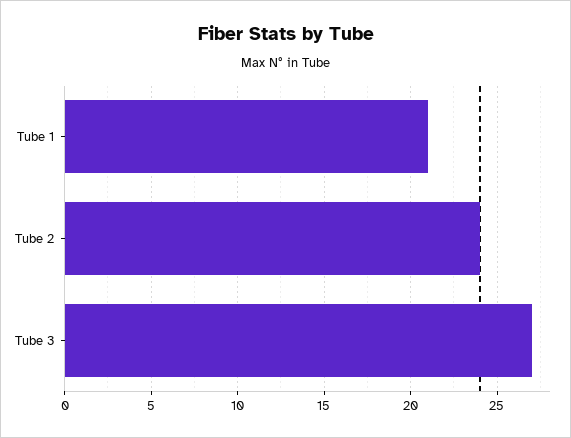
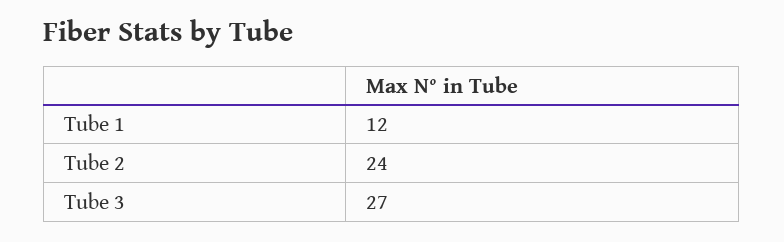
  {
-   "Tube 1": 21,
+   "Tube 1": 12,
    "Tube 2": 24,
    "Tube 3": 27
  }

